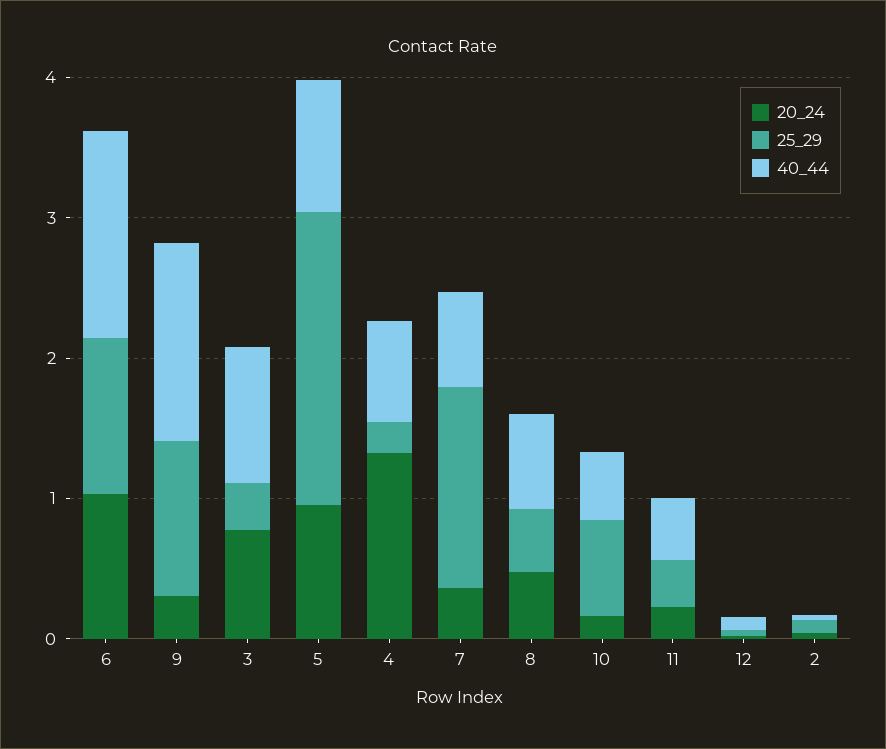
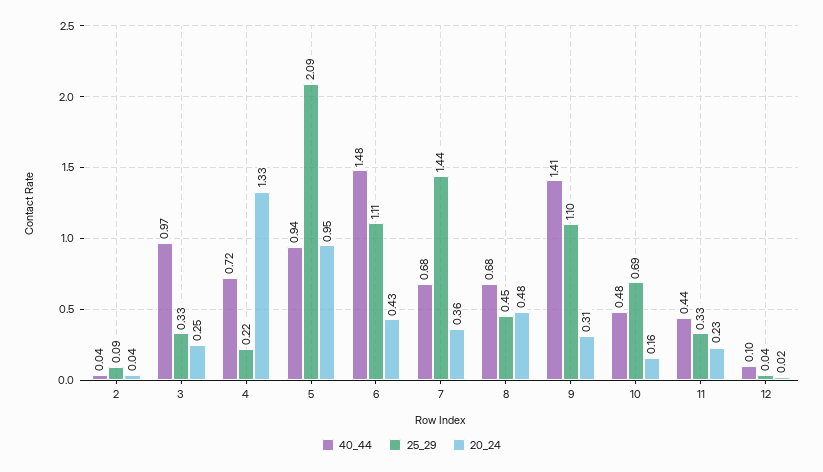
  {
    "20_24": {
-     "6": 1,
+     "6": 0.43,
      "9": 0.31,
-     "3": 0.8,
+     "3": 0.25,
      "5": 0.95,
      "4": 1.33,
      "7": 0.36,
      "8": 0.48,
      "10": 0.16,
      "11": 0.23,
      "12": 0.02,
      "2": 0.04
    },
    "25_29": {
      "6": 1.11,
      "9": 1.1,
      "3": 0.33,
      "5": 2.09,
      "4": 0.22,
      "7": 1.44,
      "8": 0.45,
      "10": 0.69,
      "11": 0.33,
      "12": 0.04,
      "2": 0.09
    },
    "40_44": {
      "6": 1.48,
      "9": 1.41,
      "3": 0.97,
      "5": 0.94,
      "4": 0.72,
      "7": 0.68,
      "8": 0.68,
      "10": 0.48,
      "11": 0.44,
      "12": 0.1,
      "2": 0.04
    }
  }

